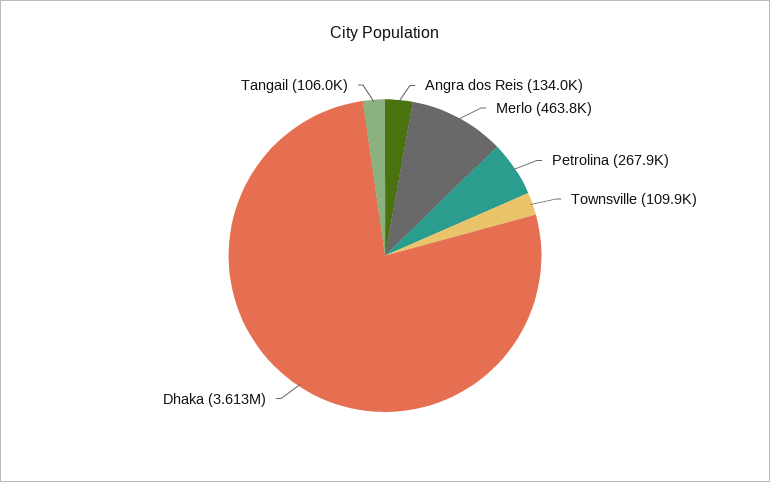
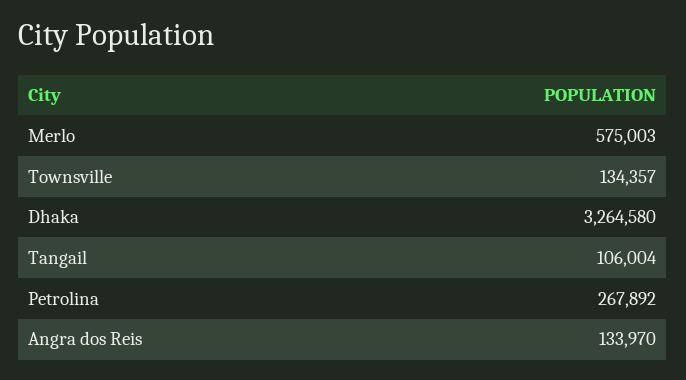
  {
    "Angra dos Reis": 133970,
-   "Merlo": 463800,
+   "Merlo": 575003,
    "Petrolina": 267892,
-   "Townsville": 109900,
+   "Townsville": 134357,
-   "Dhaka": 3613000,
+   "Dhaka": 3264580,
    "Tangail": 106004
  }

